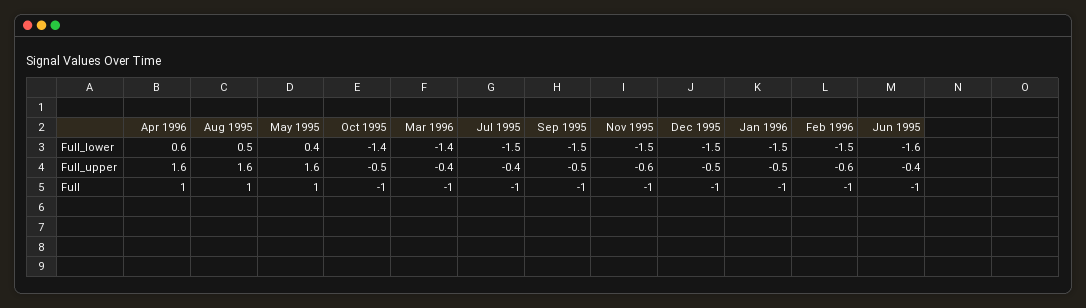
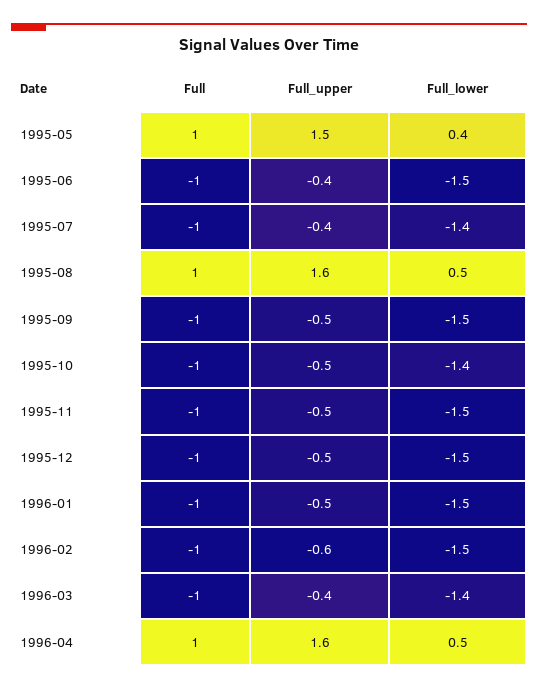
  {
    "Apr 1996": {
-     "Full_lower": 0.6,
+     "Full_lower": 0.5,
      "Full_upper": 1.6,
      "Full": 1
    },
    "Aug 1995": {
      "Full_lower": 0.5,
      "Full_upper": 1.6,
      "Full": 1
    },
    "May 1995": {
      "Full_lower": 0.4,
-     "Full_upper": 1.6,
+     "Full_upper": 1.5,
      "Full": 1
    },
    "Oct 1995": {
      "Full_lower": -1.4,
      "Full_upper": -0.5,
      "Full": -1
    },
    "Mar 1996": {
      "Full_lower": -1.4,
      "Full_upper": -0.4,
      "Full": -1
    },
    "Jul 1995": {
-     "Full_lower": -1.5,
+     "Full_lower": -1.4,
      "Full_upper": -0.4,
      "Full": -1
    },
    "Sep 1995": {
      "Full_lower": -1.5,
      "Full_upper": -0.5,
      "Full": -1
    },
    "Nov 1995": {
      "Full_lower": -1.5,
-     "Full_upper": -0.6,
+     "Full_upper": -0.5,
      "Full": -1
    },
    "Dec 1995": {
      "Full_lower": -1.5,
      "Full_upper": -0.5,
      "Full": -1
    },
    "Jan 1996": {
      "Full_lower": -1.5,
      "Full_upper": -0.5,
      "Full": -1
    },
    "Feb 1996": {
      "Full_lower": -1.5,
      "Full_upper": -0.6,
      "Full": -1
    },
    "Jun 1995": {
-     "Full_lower": -1.6,
+     "Full_lower": -1.5,
      "Full_upper": -0.4,
      "Full": -1
    }
  }

